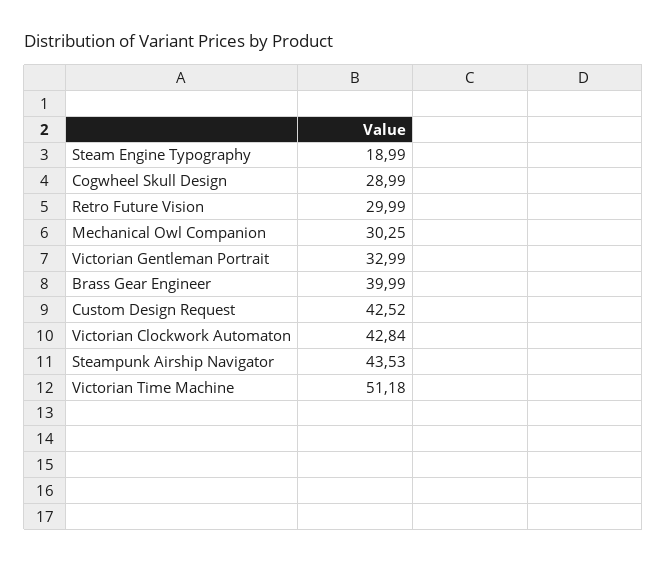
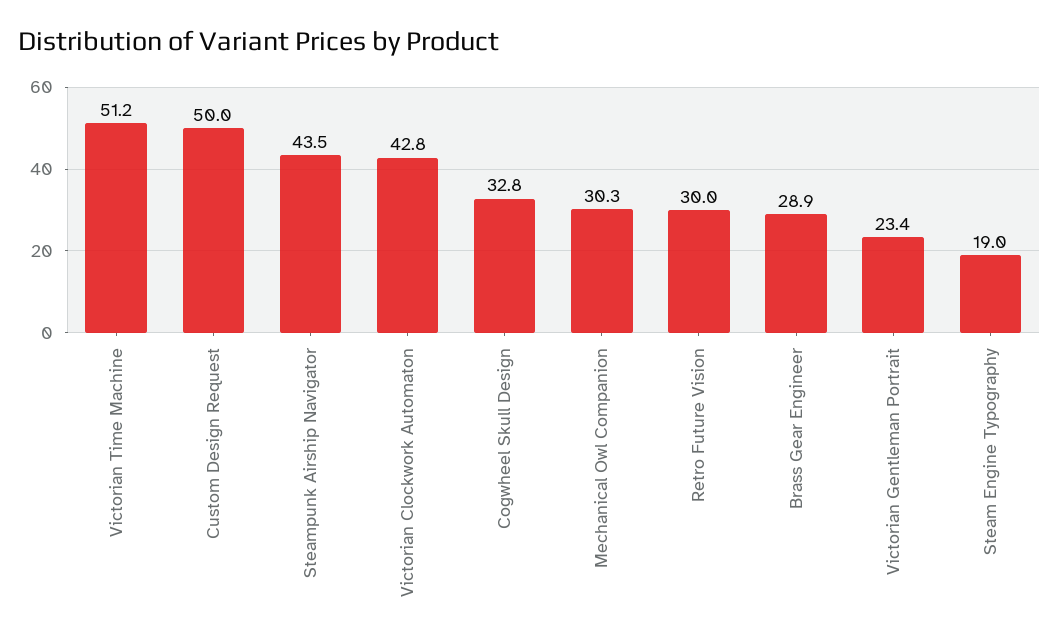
  {
    "Steam Engine Typography": 18.99,
-   "Cogwheel Skull Design": 28.99,
+   "Cogwheel Skull Design": 32.8,
    "Retro Future Vision": 29.99,
    "Mechanical Owl Companion": 30.25,
-   "Victorian Gentleman Portrait": 32.99,
+   "Victorian Gentleman Portrait": 23.4,
-   "Brass Gear Engineer": 39.99,
+   "Brass Gear Engineer": 28.9,
-   "Custom Design Request": 42.52,
+   "Custom Design Request": 50,
    "Victorian Clockwork Automaton": 42.84,
    "Steampunk Airship Navigator": 43.53,
    "Victorian Time Machine": 51.18
  }

